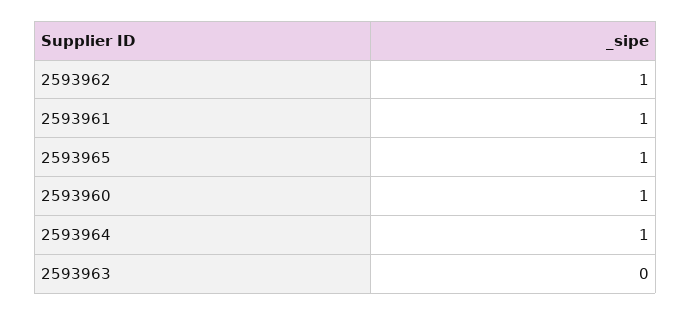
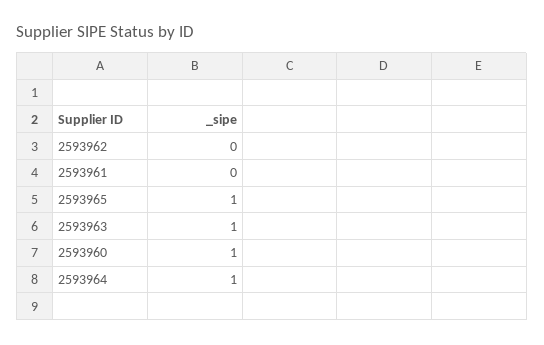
  {
-   "2593962": 1,
+   "2593962": 0,
-   "2593961": 1,
+   "2593961": 0,
    "2593965": 1,
    "2593960": 1,
    "2593964": 1,
-   "2593963": 0
+   "2593963": 1
  }

